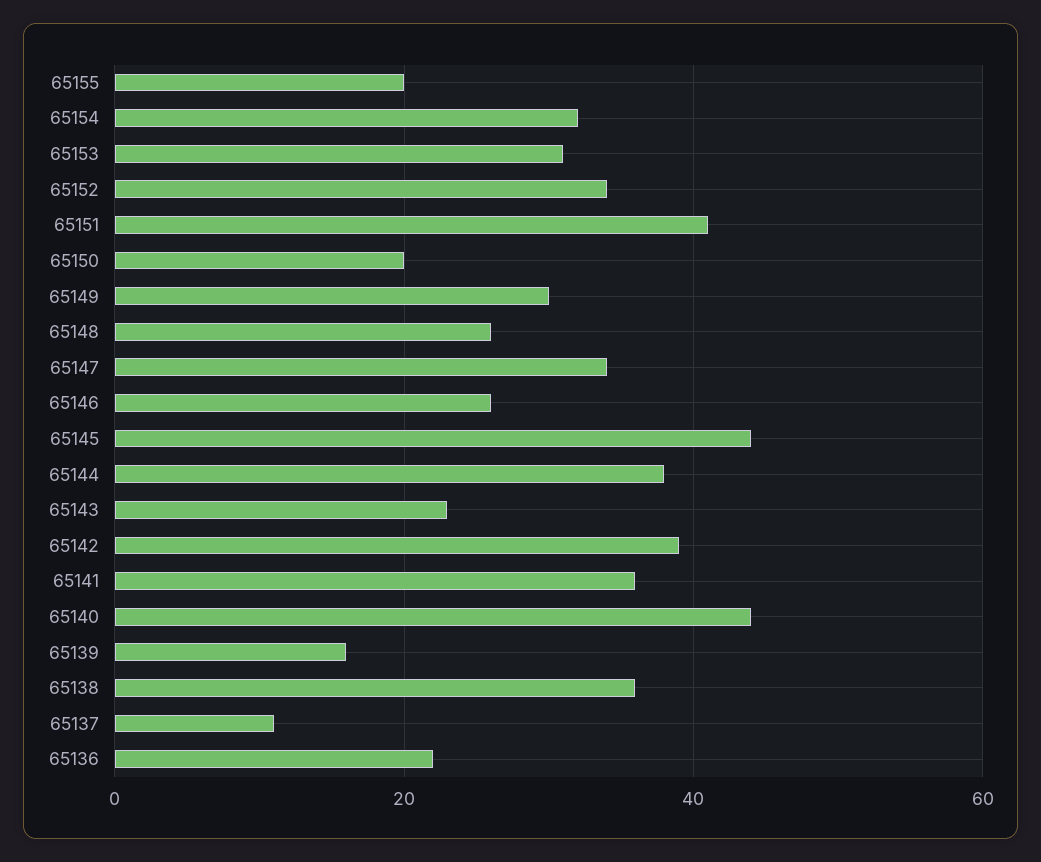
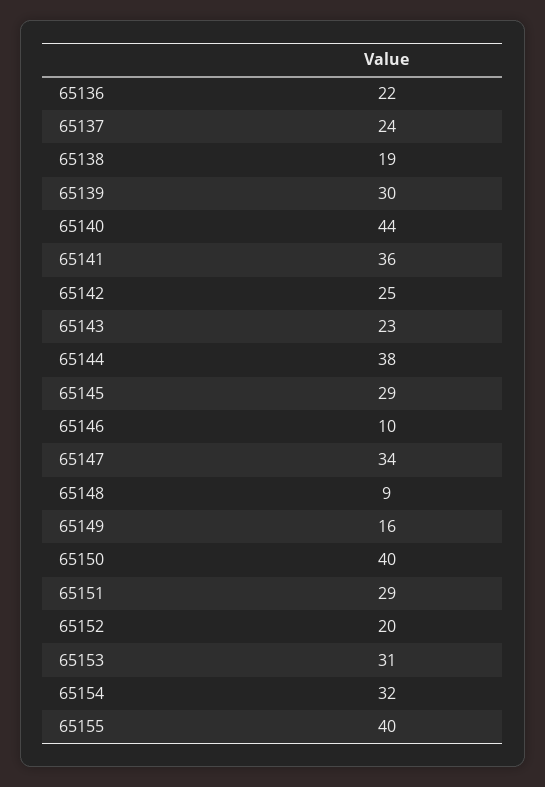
  {
-   "65155": 20,
+   "65155": 40,
    "65154": 32,
    "65153": 31,
-   "65152": 35,
+   "65152": 20,
-   "65151": 40,
+   "65151": 29,
-   "65150": 20,
+   "65150": 40,
-   "65149": 30,
+   "65149": 16,
-   "65148": 25,
+   "65148": 9,
    "65147": 34,
-   "65146": 25,
+   "65146": 10,
-   "65145": 45,
+   "65145": 29,
    "65144": 38,
    "65143": 23,
-   "65142": 40,
+   "65142": 25,
    "65141": 36,
    "65140": 44,
-   "65139": 15,
+   "65139": 30,
-   "65138": 35,
+   "65138": 19,
-   "65137": 10,
+   "65137": 24,
    "65136": 22
  }

